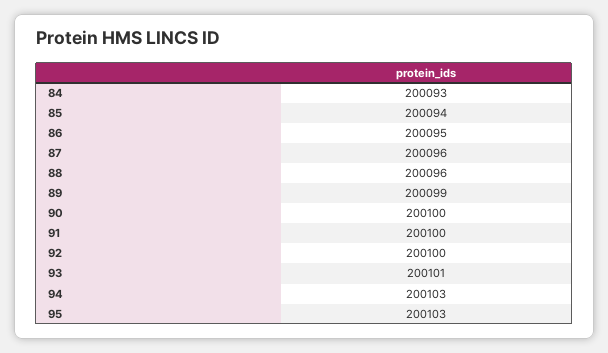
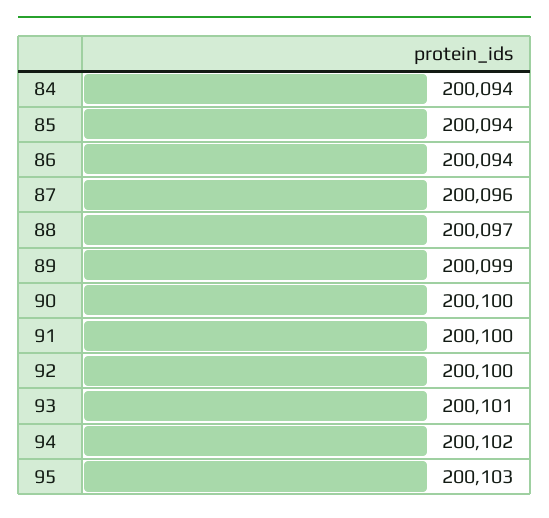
  {
-   "84": 200093,
+   "84": 200094,
    "85": 200094,
-   "86": 200095,
+   "86": 200094,
    "87": 200096,
-   "88": 200096,
+   "88": 200097,
    "89": 200099,
    "90": 200100,
    "91": 200100,
    "92": 200100,
    "93": 200101,
-   "94": 200103,
+   "94": 200102,
    "95": 200103
  }

